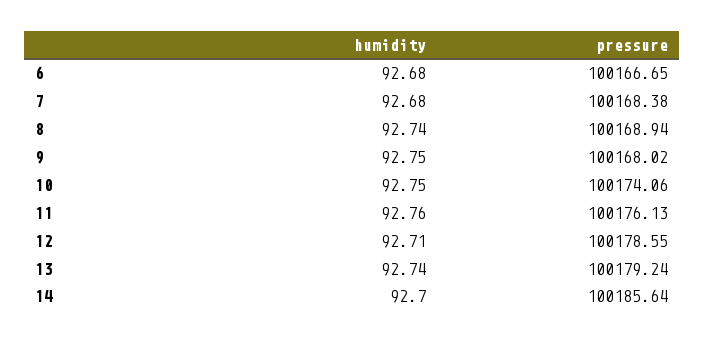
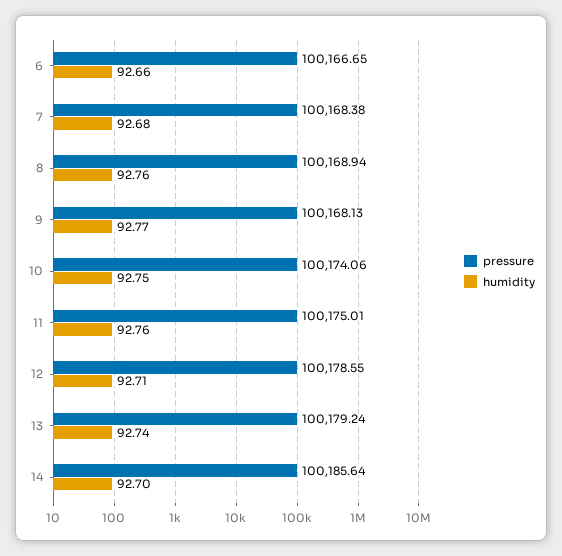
  {
    "humidity": {
-     "6": 92.68,
+     "6": 92.66,
      "7": 92.68,
-     "8": 92.74,
+     "8": 92.76,
-     "9": 92.75,
+     "9": 92.77,
      "10": 92.75,
      "11": 92.76,
      "12": 92.71,
      "13": 92.74,
      "14": 92.7
    },
    "pressure": {
      "6": 100166.65,
      "7": 100168.38,
      "8": 100168.94,
-     "9": 100168.02,
+     "9": 100168.13,
      "10": 100174.06,
-     "11": 100176.13,
+     "11": 100175.01,
      "12": 100178.55,
      "13": 100179.24,
      "14": 100185.64
    }
  }

